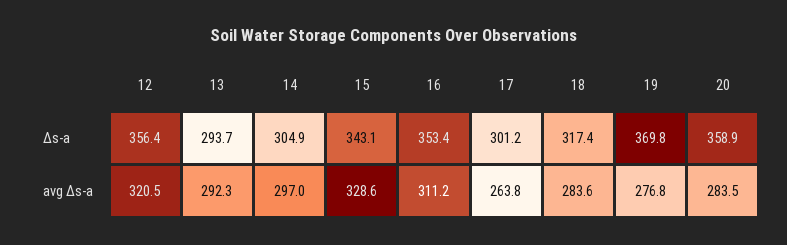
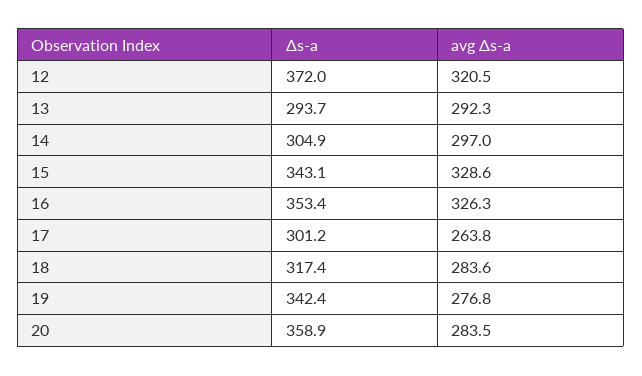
  {
    "12": {
-     "Δs-a": 356.4,
+     "Δs-a": 372,
      "avg Δs-a": 320.5
    },
    "13": {
      "Δs-a": 293.7,
      "avg Δs-a": 292.3
    },
    "14": {
      "Δs-a": 304.9,
      "avg Δs-a": 297
    },
    "15": {
      "Δs-a": 343.1,
      "avg Δs-a": 328.6
    },
    "16": {
      "Δs-a": 353.4,
-     "avg Δs-a": 311.2
+     "avg Δs-a": 326.3
    },
    "17": {
      "Δs-a": 301.2,
      "avg Δs-a": 263.8
    },
    "18": {
      "Δs-a": 317.4,
      "avg Δs-a": 283.6
    },
    "19": {
-     "Δs-a": 369.8,
+     "Δs-a": 342.4,
      "avg Δs-a": 276.8
    },
    "20": {
      "Δs-a": 358.9,
      "avg Δs-a": 283.5
    }
  }

